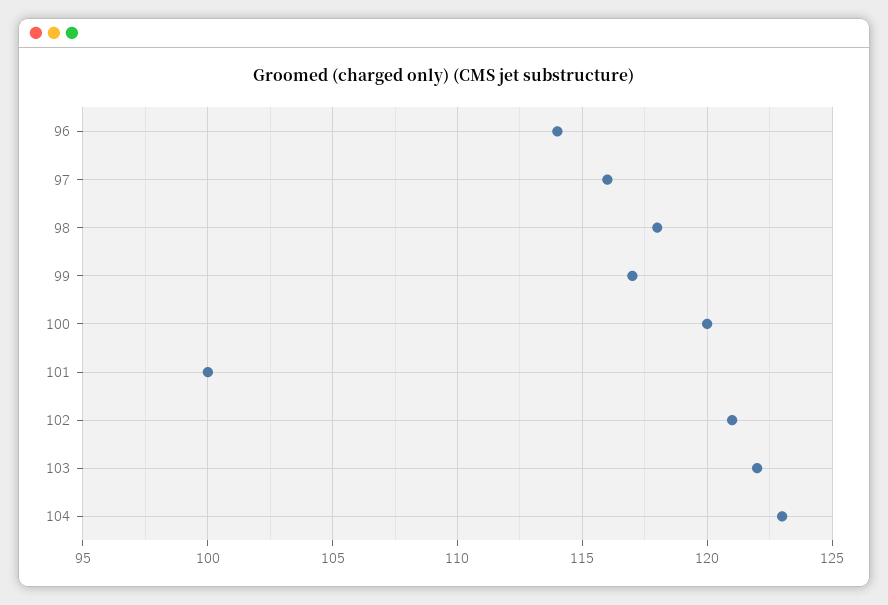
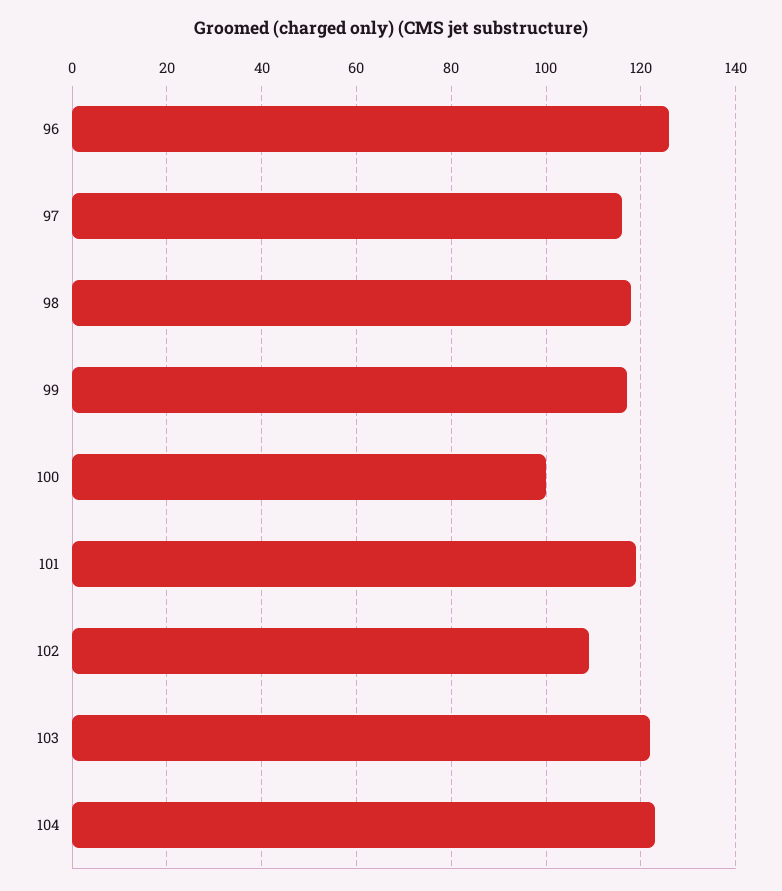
  {
-   "96": 114,
+   "96": 125,
    "97": 116,
    "98": 118,
    "99": 117,
-   "100": 120,
+   "100": 100,
-   "101": 100,
+   "101": 120,
-   "102": 121,
+   "102": 110,
    "103": 122,
    "104": 123
  }

